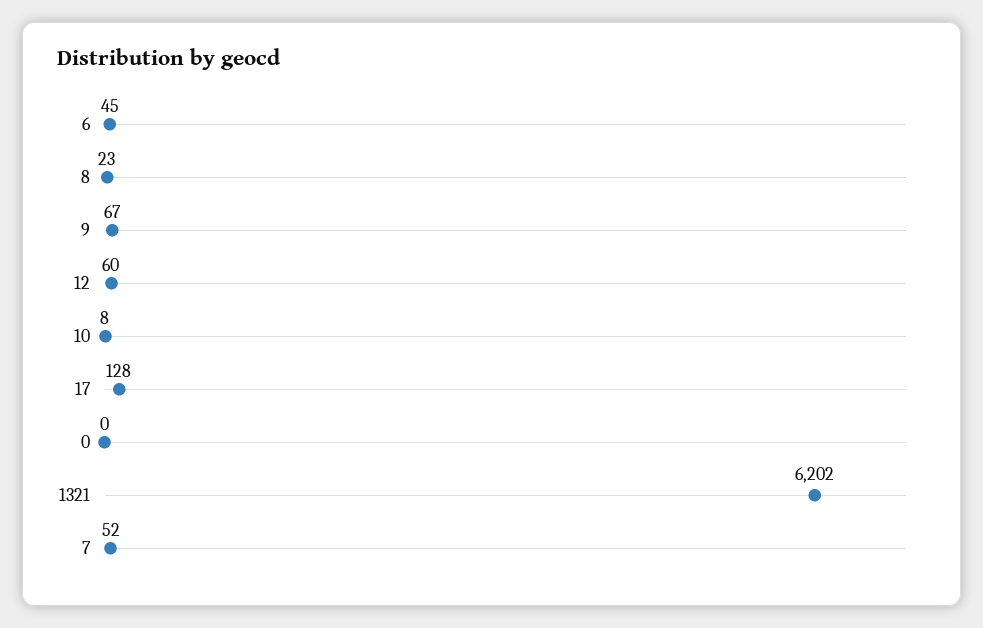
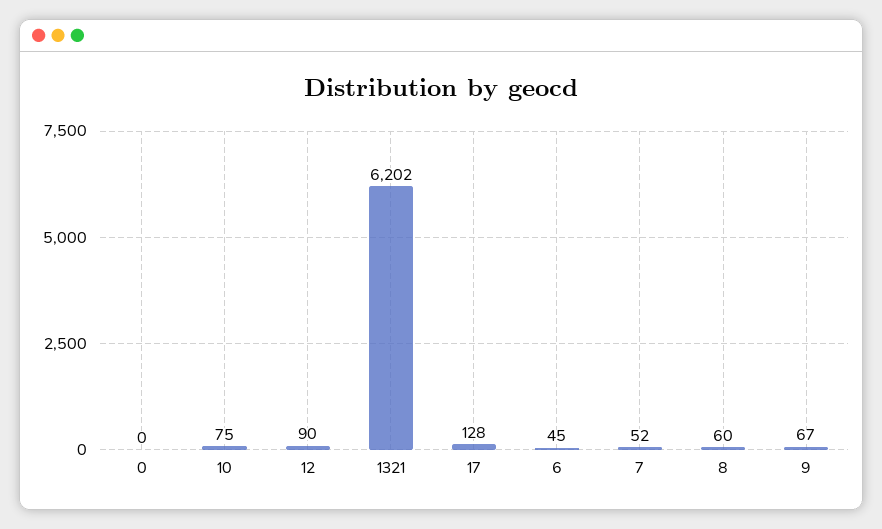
  {
    "6": 45,
-   "8": 23,
+   "8": 60,
    "9": 67,
-   "12": 60,
+   "12": 90,
-   "10": 8,
+   "10": 75,
    "17": 128,
    "0": 0,
    "1321": 6202,
    "7": 52
  }

